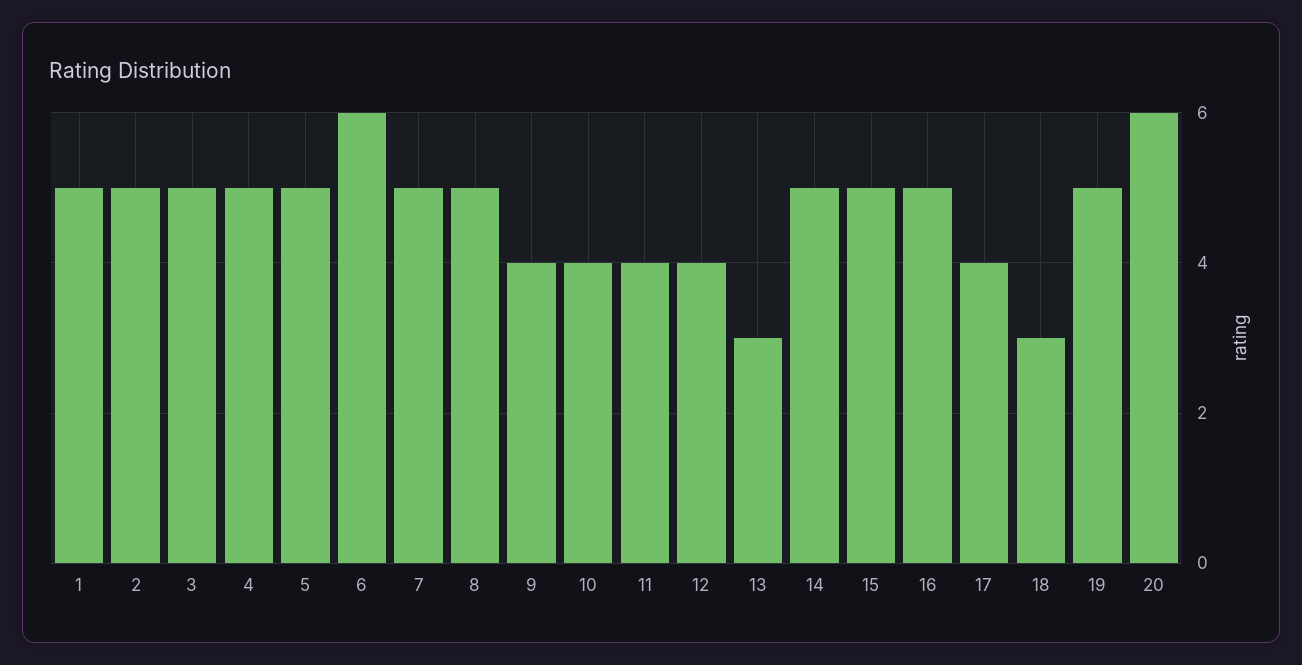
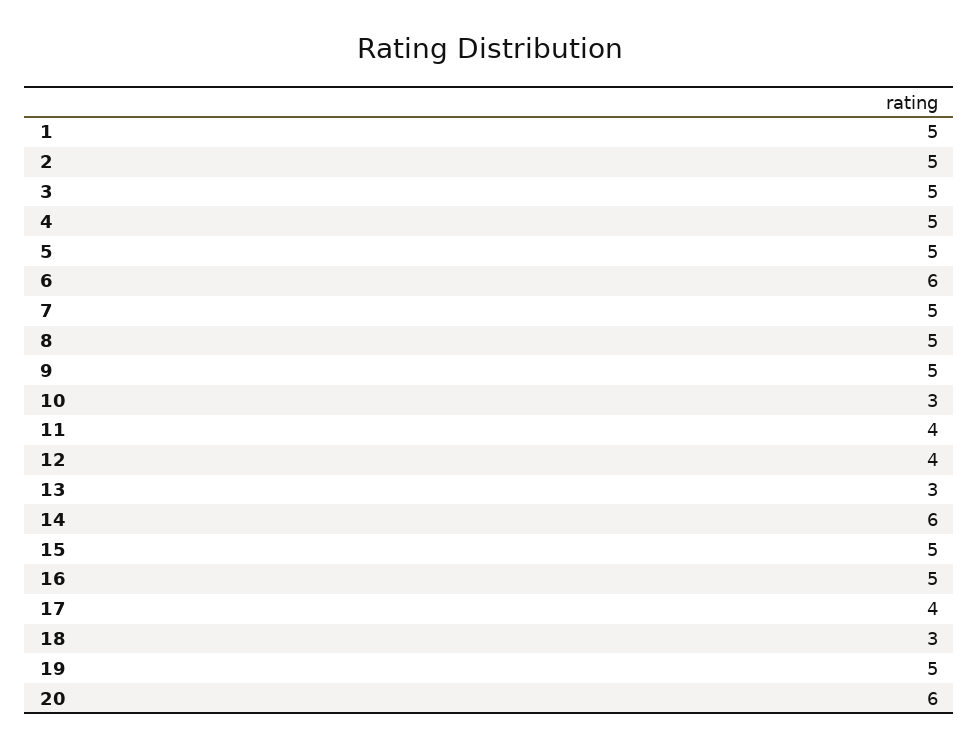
  {
    "1": 5,
    "2": 5,
    "3": 5,
    "4": 5,
    "5": 5,
    "6": 6,
    "7": 5,
    "8": 5,
-   "9": 4,
+   "9": 5,
-   "10": 4,
+   "10": 3,
    "11": 4,
    "12": 4,
    "13": 3,
-   "14": 5,
+   "14": 6,
    "15": 5,
    "16": 5,
    "17": 4,
    "18": 3,
    "19": 5,
    "20": 6
  }

